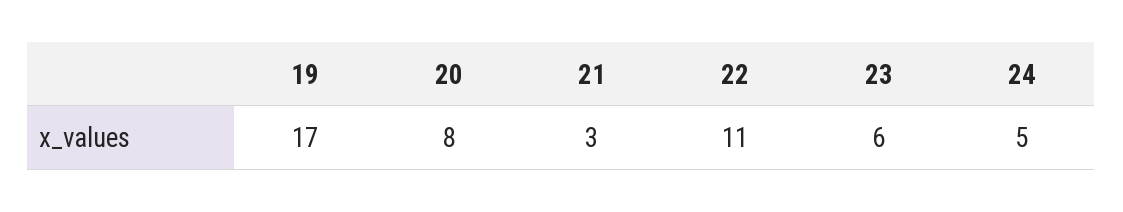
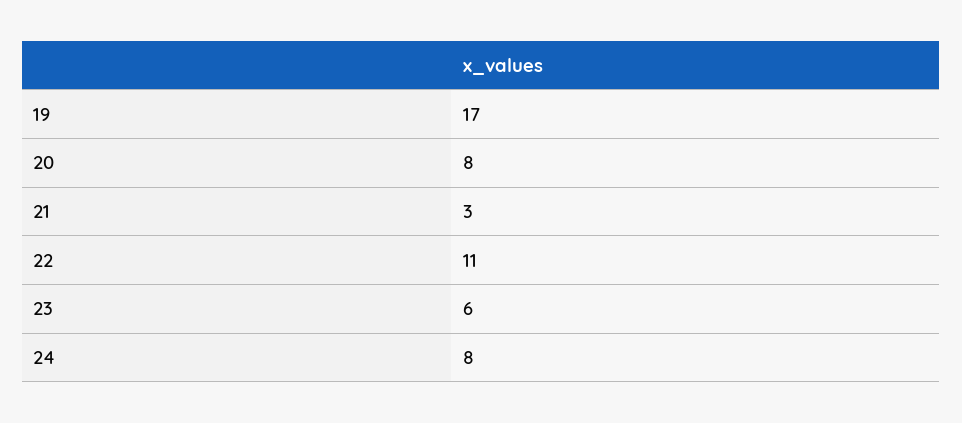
  {
    "19": 17,
    "20": 8,
    "21": 3,
    "22": 11,
    "23": 6,
-   "24": 5
+   "24": 8
  }

